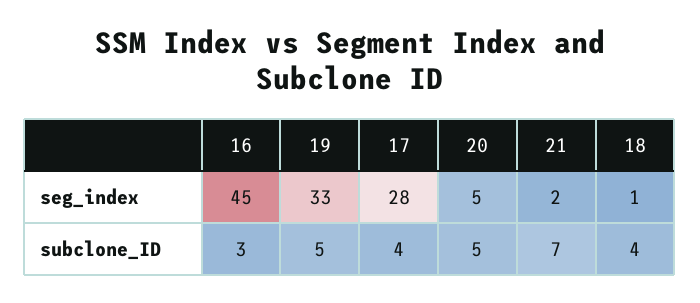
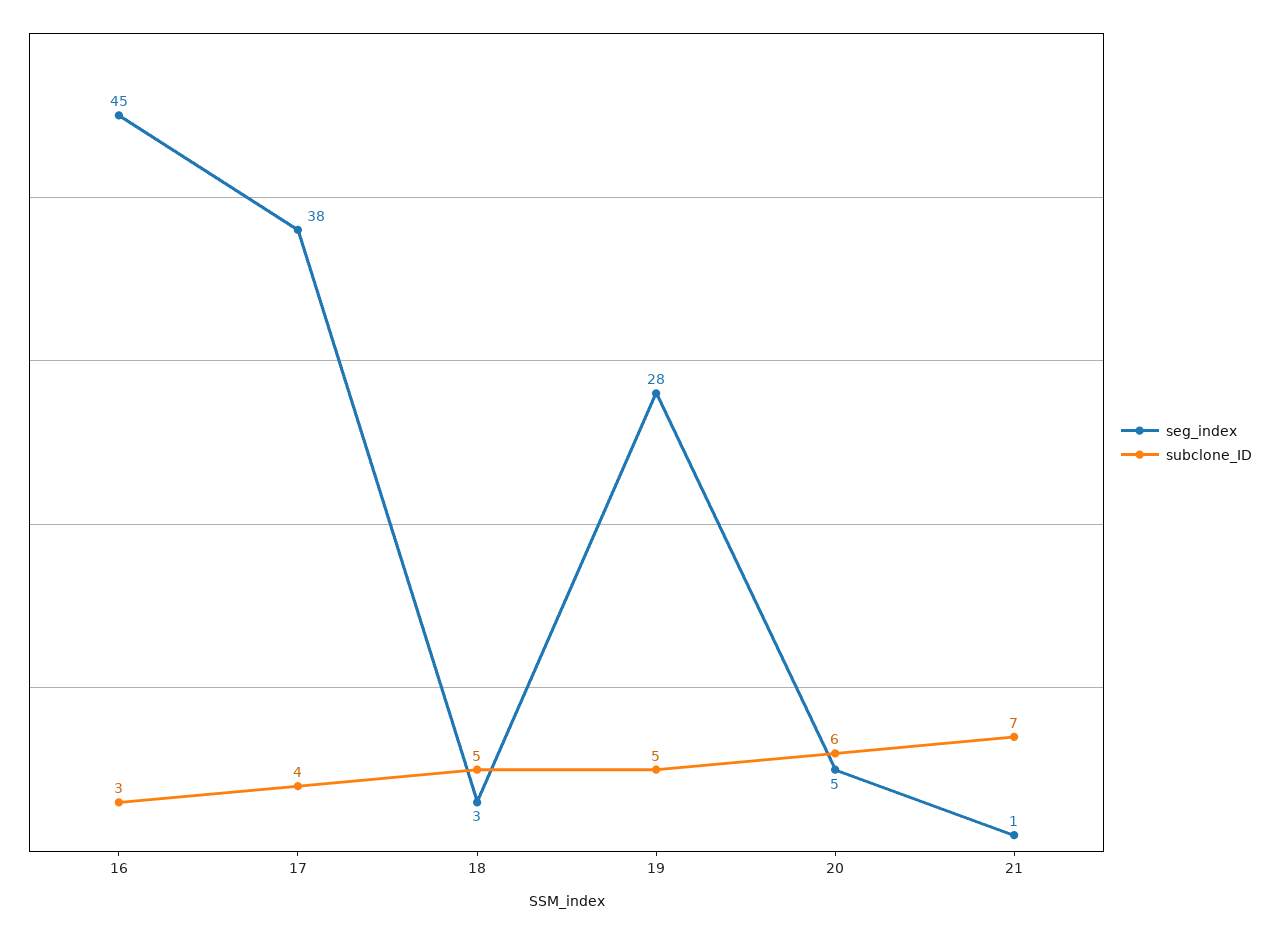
  {
    "seg_index": {
      "16": 45,
-     "19": 33,
+     "19": 28,
-     "17": 28,
+     "17": 38,
      "20": 5,
-     "21": 2,
+     "21": 1,
-     "18": 1
+     "18": 3
    },
    "subclone_ID": {
      "16": 3,
      "19": 5,
      "17": 4,
-     "20": 5,
+     "20": 6,
      "21": 7,
-     "18": 4
+     "18": 5
    }
  }

